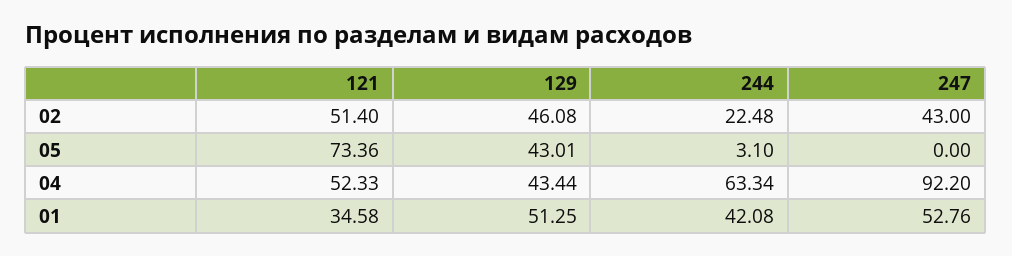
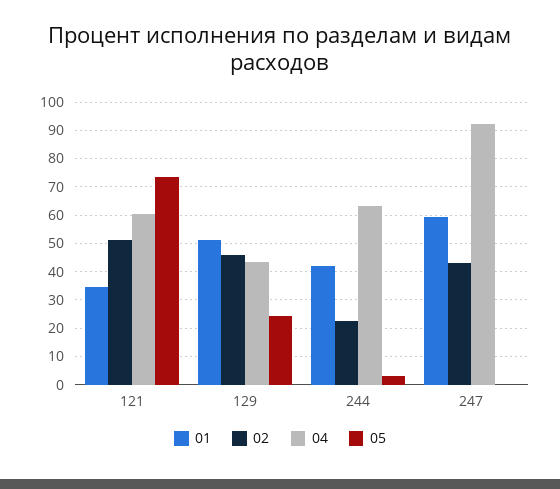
  {
    "02": {
      "121": 51.4,
      "129": 46.08,
      "244": 22.48,
      "247": 43
    },
    "05": {
      "121": 73.36,
-     "129": 43.01,
+     "129": 25,
      "244": 3.1,
      "247": 0
    },
    "04": {
-     "121": 52.33,
+     "121": 60,
      "129": 43.44,
      "244": 63.34,
      "247": 92.2
    },
    "01": {
      "121": 34.58,
      "129": 51.25,
      "244": 42.08,
-     "247": 52.76
+     "247": 60
    }
  }

